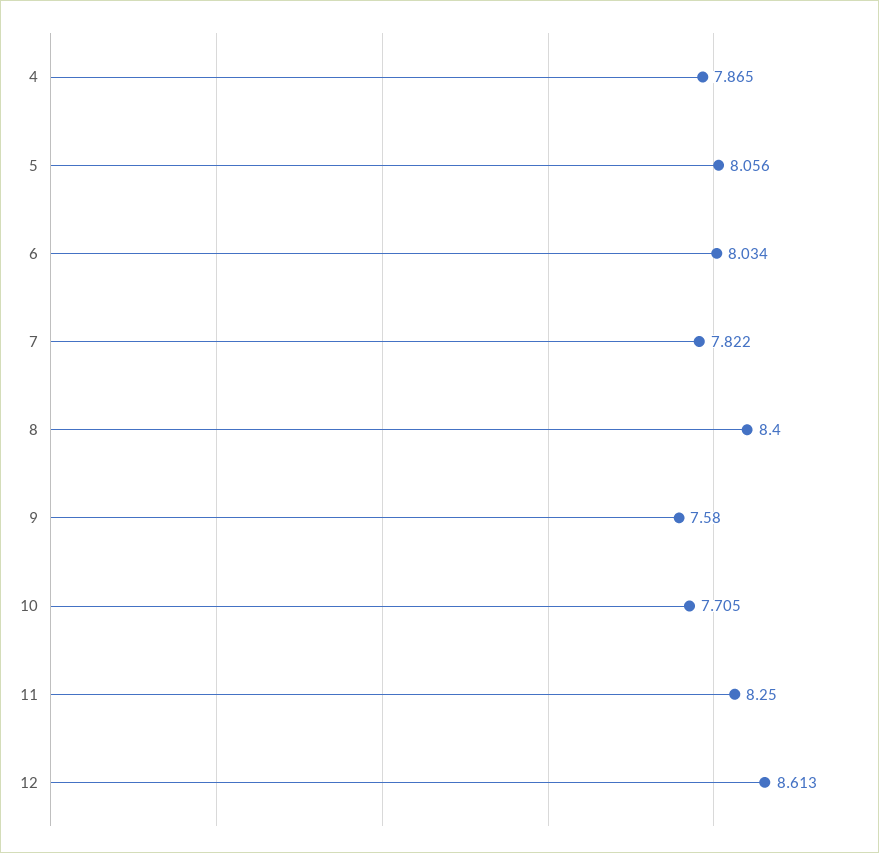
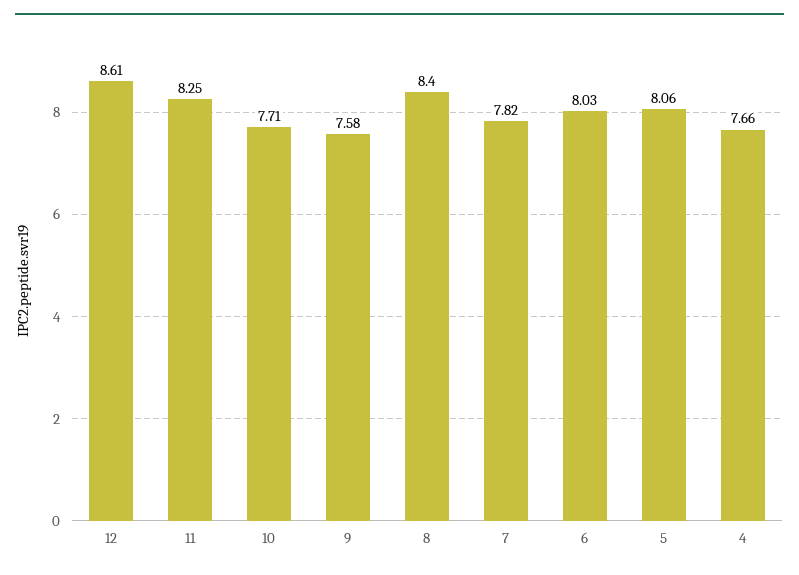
  {
-   "4": 7.865,
+   "4": 7.66,
    "5": 8.056,
    "6": 8.034,
    "7": 7.822,
    "8": 8.4,
    "9": 7.58,
    "10": 7.705,
    "11": 8.25,
    "12": 8.613
  }

